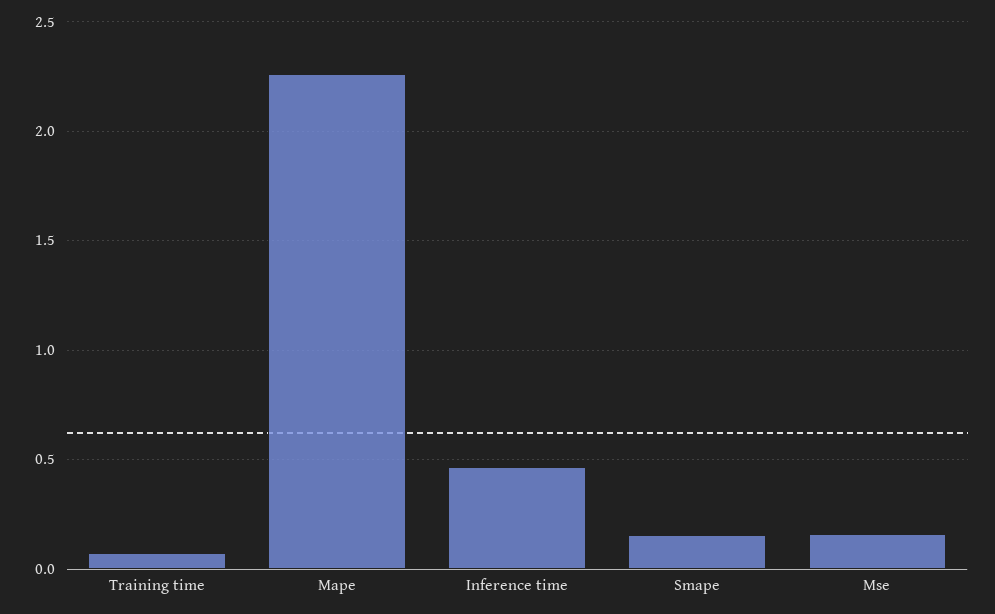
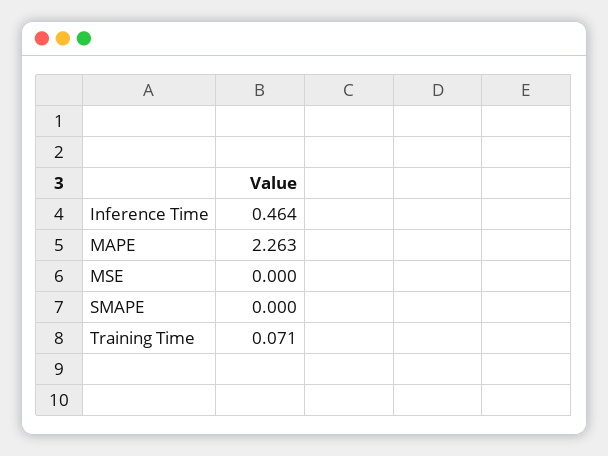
  {
    "Training time": 0.071,
    "Mape": 2.263,
    "Inference time": 0.464,
-   "Smape": 0.15,
+   "Smape": 0,
-   "Mse": 0.15
+   "Mse": 0
  }

